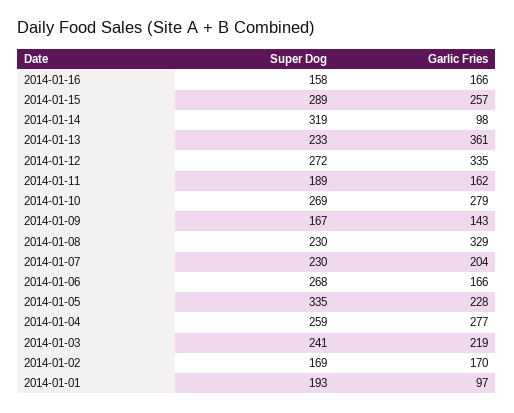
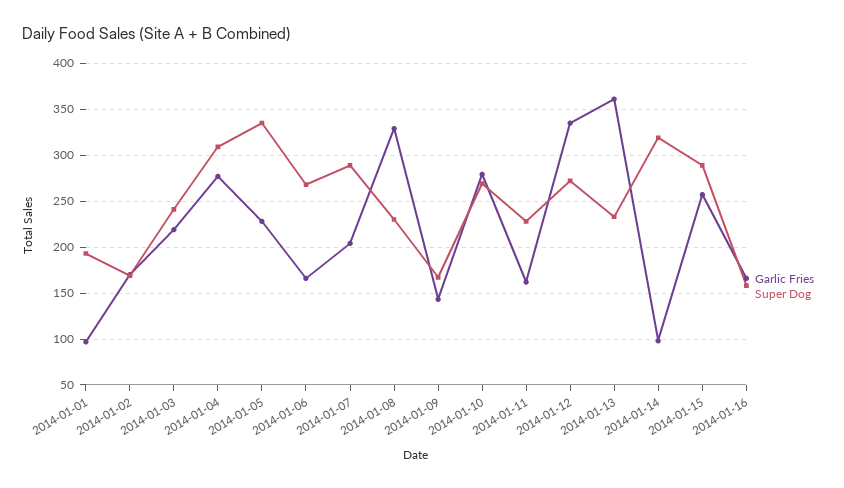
  {
    "Super Dog": {
      "2014-01-16": 158,
      "2014-01-15": 289,
      "2014-01-14": 319,
      "2014-01-13": 233,
      "2014-01-12": 272,
-     "2014-01-11": 189,
+     "2014-01-11": 230,
      "2014-01-10": 269,
      "2014-01-09": 167,
      "2014-01-08": 230,
-     "2014-01-07": 230,
+     "2014-01-07": 290,
      "2014-01-06": 268,
      "2014-01-05": 335,
-     "2014-01-04": 259,
+     "2014-01-04": 310,
      "2014-01-03": 241,
      "2014-01-02": 169,
      "2014-01-01": 193
    },
    "Garlic Fries": {
      "2014-01-16": 166,
      "2014-01-15": 257,
      "2014-01-14": 98,
      "2014-01-13": 361,
      "2014-01-12": 335,
      "2014-01-11": 162,
      "2014-01-10": 279,
      "2014-01-09": 143,
      "2014-01-08": 329,
      "2014-01-07": 204,
      "2014-01-06": 166,
      "2014-01-05": 228,
      "2014-01-04": 277,
      "2014-01-03": 219,
      "2014-01-02": 170,
      "2014-01-01": 97
    }
  }

